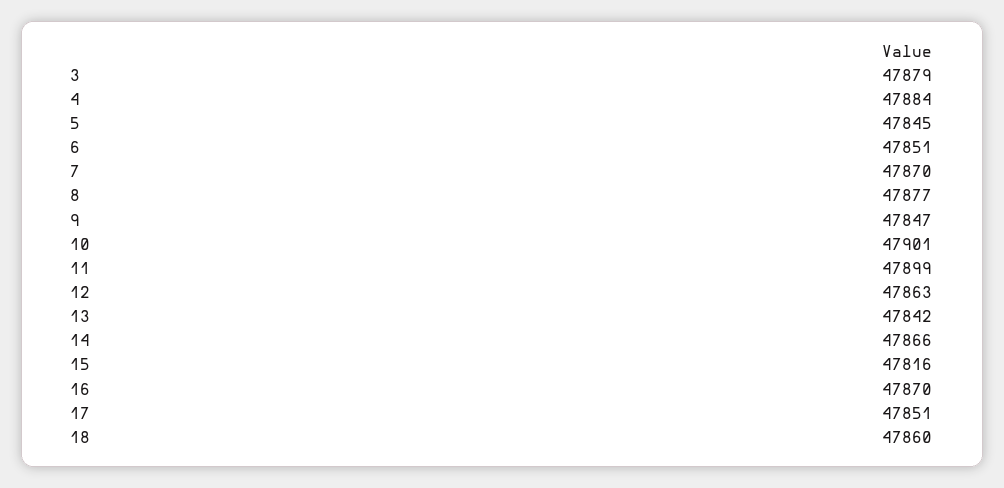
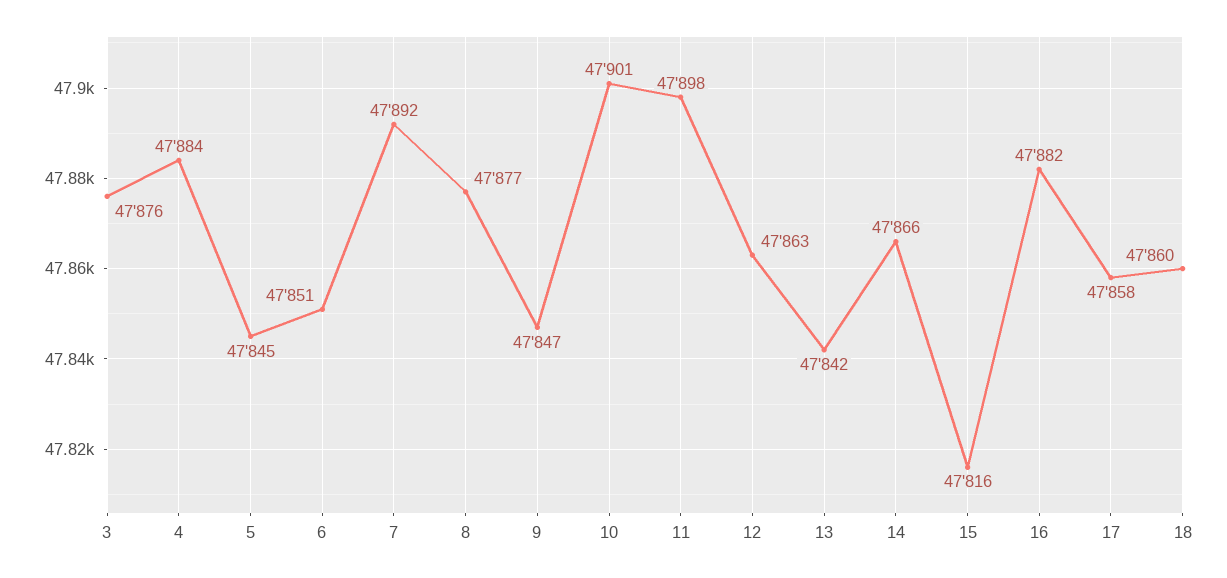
  {
-   "3": 47879,
+   "3": 47876,
    "4": 47884,
    "5": 47845,
    "6": 47851,
-   "7": 47870,
+   "7": 47892,
    "8": 47877,
    "9": 47847,
    "10": 47901,
-   "11": 47899,
+   "11": 47898,
    "12": 47863,
    "13": 47842,
    "14": 47866,
    "15": 47816,
-   "16": 47870,
+   "16": 47882,
-   "17": 47851,
+   "17": 47858,
    "18": 47860
  }

